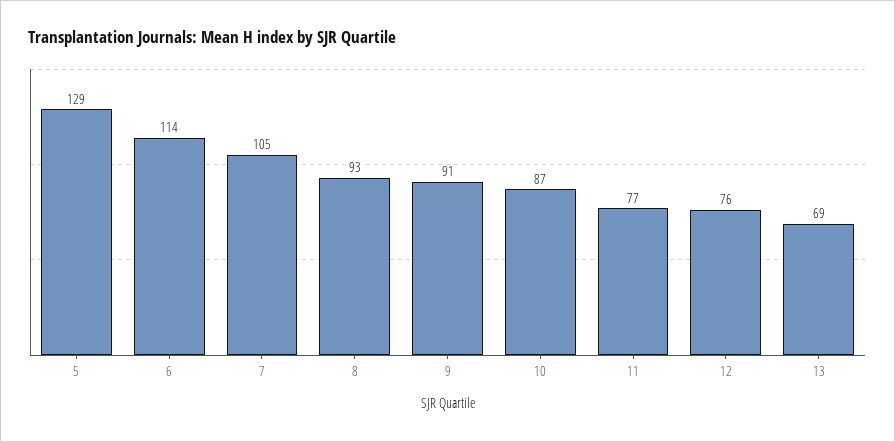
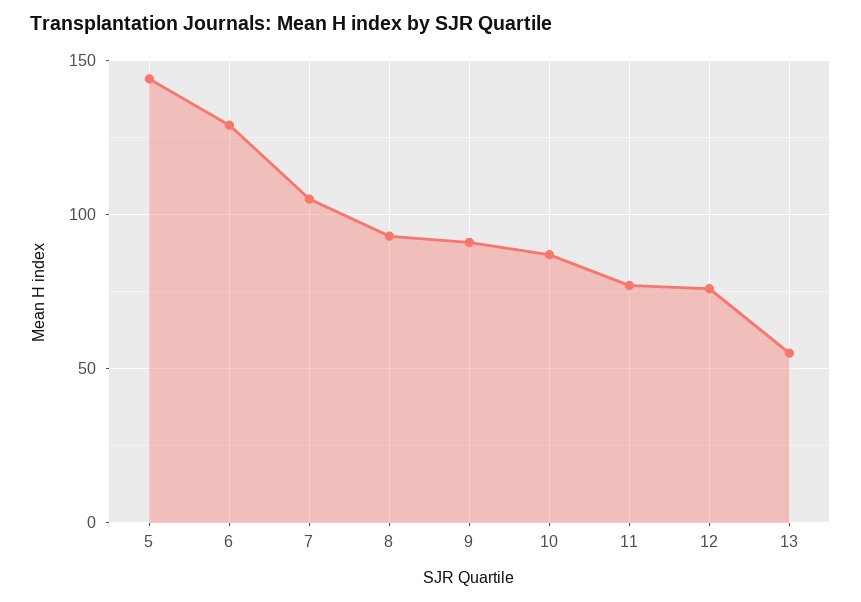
  {
-   "5": 129,
+   "5": 145,
-   "6": 114,
+   "6": 130,
    "7": 105,
    "8": 93,
    "9": 91,
    "10": 87,
    "11": 77,
    "12": 76,
-   "13": 69
+   "13": 55
  }

